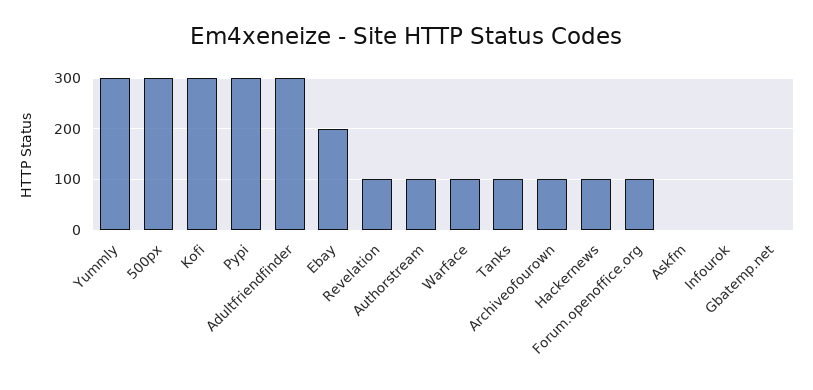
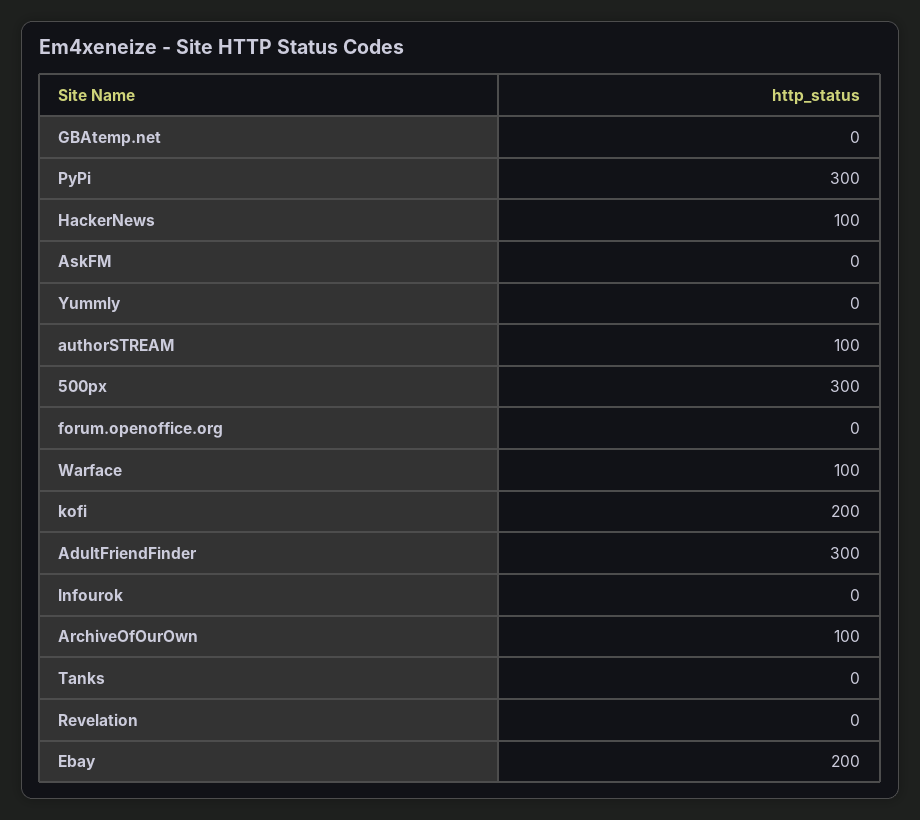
  {
-   "Yummly": 300,
+   "Yummly": 0,
    "500px": 300,
-   "Kofi": 300,
+   "Kofi": 200,
    "Pypi": 300,
    "Adultfriendfinder": 300,
    "Ebay": 200,
-   "Revelation": 100,
+   "Revelation": 0,
    "Authorstream": 100,
    "Warface": 100,
-   "Tanks": 100,
+   "Tanks": 0,
    "Archiveofourown": 100,
    "Hackernews": 100,
-   "Forum.openoffice.org": 100,
+   "Forum.openoffice.org": 0,
    "Askfm": 0,
    "Infourok": 0,
    "Gbatemp.net": 0
  }

